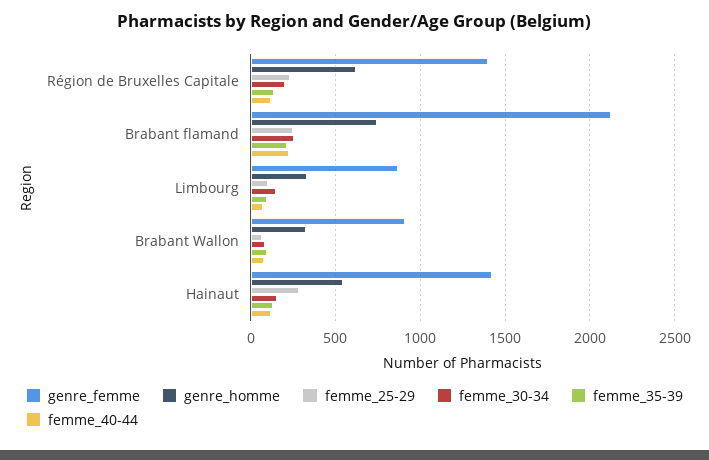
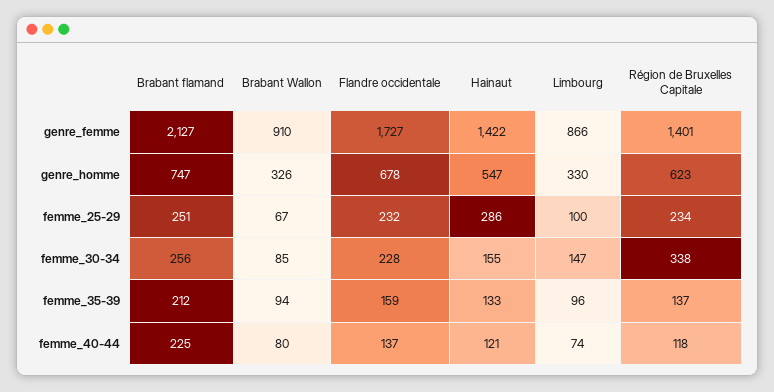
  {
    "genre_femme": {
      "Région de Bruxelles Capitale": 1401,
      "Brabant flamand": 2127,
      "Limbourg": 866,
      "Brabant Wallon": 910,
-     "Hainaut": 1422
+     "Hainaut": 1422,
+     "Flandre occidentale": 1727
    },
    "genre_homme": {
      "Région de Bruxelles Capitale": 623,
      "Brabant flamand": 747,
      "Limbourg": 330,
      "Brabant Wallon": 326,
-     "Hainaut": 547
+     "Hainaut": 547,
+     "Flandre occidentale": 678
    },
    "femme_25-29": {
      "Région de Bruxelles Capitale": 234,
      "Brabant flamand": 251,
      "Limbourg": 100,
      "Brabant Wallon": 67,
-     "Hainaut": 286
+     "Hainaut": 286,
+     "Flandre occidentale": 232
    },
    "femme_30-34": {
-     "Région de Bruxelles Capitale": 200,
+     "Région de Bruxelles Capitale": 338,
      "Brabant flamand": 256,
      "Limbourg": 147,
      "Brabant Wallon": 85,
-     "Hainaut": 155
+     "Hainaut": 155,
+     "Flandre occidentale": 228
    },
    "femme_35-39": {
      "Région de Bruxelles Capitale": 137,
      "Brabant flamand": 212,
      "Limbourg": 96,
      "Brabant Wallon": 94,
-     "Hainaut": 133
+     "Hainaut": 133,
+     "Flandre occidentale": 159
    },
    "femme_40-44": {
      "Région de Bruxelles Capitale": 118,
      "Brabant flamand": 225,
      "Limbourg": 74,
      "Brabant Wallon": 80,
-     "Hainaut": 121
+     "Hainaut": 121,
+     "Flandre occidentale": 137
    }
  }

